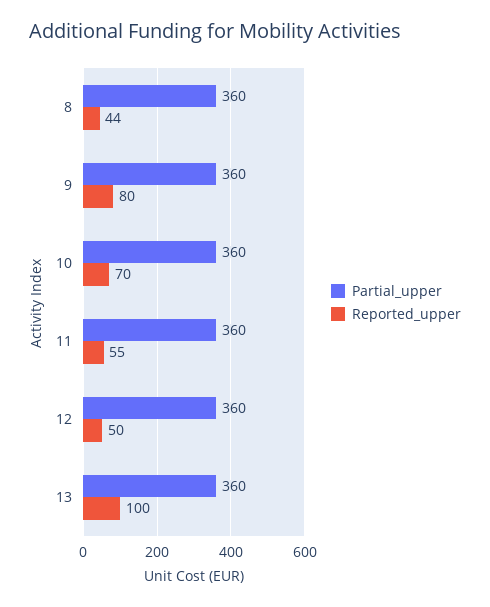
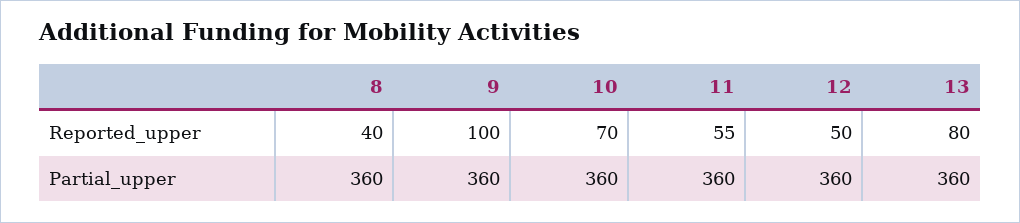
  {
    "Partial_upper": {
      "8": 360,
      "9": 360,
      "10": 360,
      "11": 360,
      "12": 360,
      "13": 360
    },
    "Reported_upper": {
-     "8": 44,
+     "8": 40,
-     "9": 80,
+     "9": 100,
      "10": 70,
      "11": 55,
      "12": 50,
-     "13": 100
+     "13": 80
    }
  }

